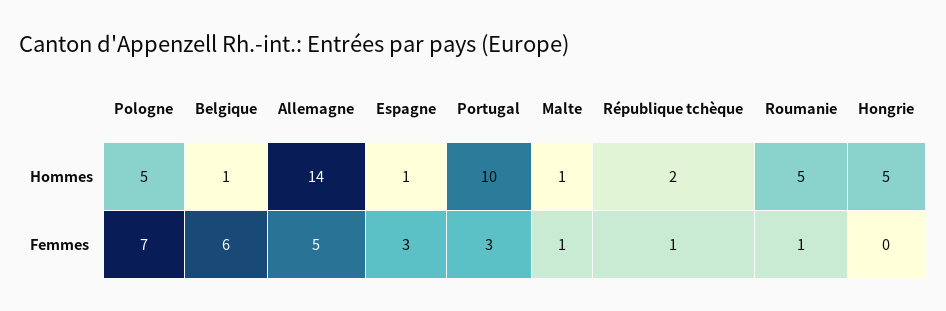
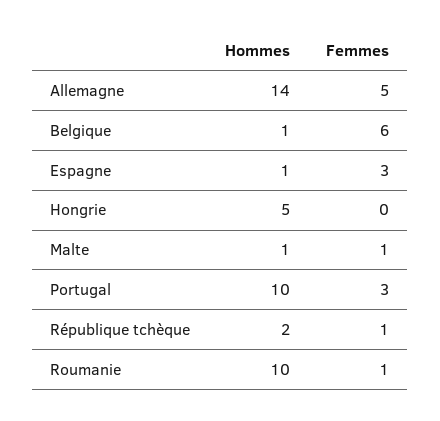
  {
-   "Pologne": {
-     "Hommes": 5,
-     "Femmes": 7
-   },
    "Belgique": {
      "Hommes": 1,
      "Femmes": 6
    },
    "Allemagne": {
      "Hommes": 14,
      "Femmes": 5
    },
    "Espagne": {
      "Hommes": 1,
      "Femmes": 3
    },
    "Portugal": {
      "Hommes": 10,
      "Femmes": 3
    },
    "Malte": {
      "Hommes": 1,
      "Femmes": 1
    },
    "République tchèque": {
      "Hommes": 2,
      "Femmes": 1
    },
    "Roumanie": {
-     "Hommes": 5,
+     "Hommes": 10,
      "Femmes": 1
    },
    "Hongrie": {
      "Hommes": 5,
      "Femmes": 0
    }
  }

